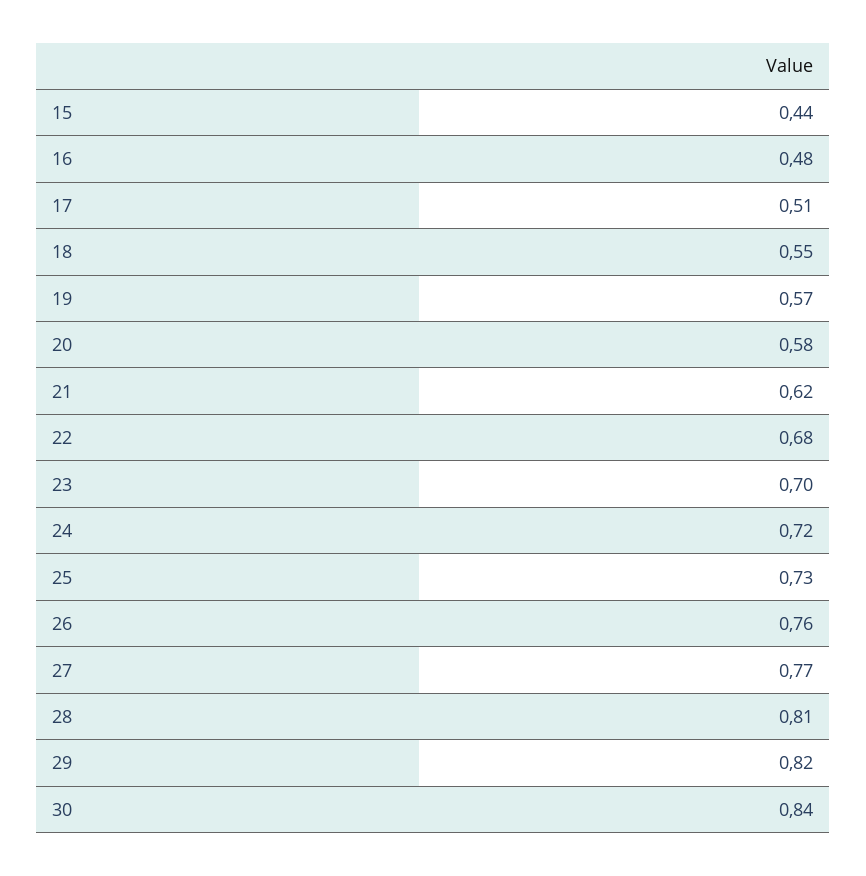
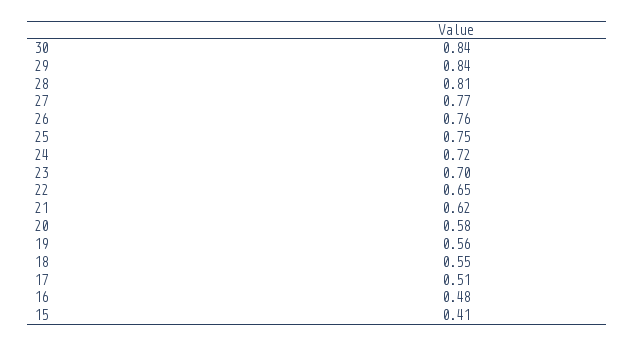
  {
-   "15": 0.44,
+   "15": 0.41,
    "16": 0.48,
    "17": 0.51,
    "18": 0.55,
-   "19": 0.57,
+   "19": 0.56,
    "20": 0.58,
    "21": 0.62,
-   "22": 0.68,
+   "22": 0.65,
    "23": 0.7,
    "24": 0.72,
-   "25": 0.73,
+   "25": 0.75,
    "26": 0.76,
    "27": 0.77,
    "28": 0.81,
-   "29": 0.82,
+   "29": 0.84,
    "30": 0.84
  }

